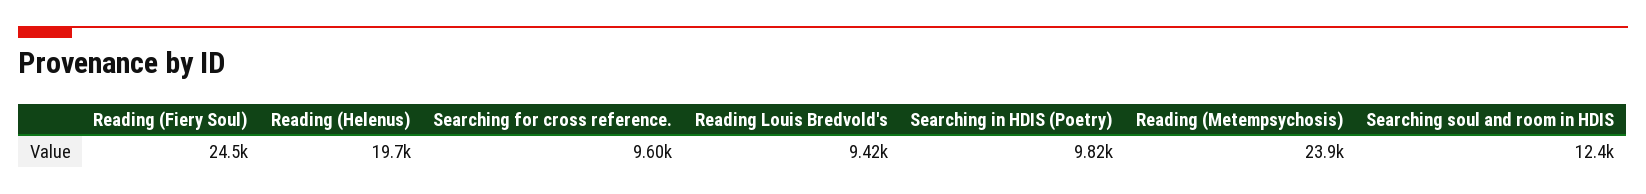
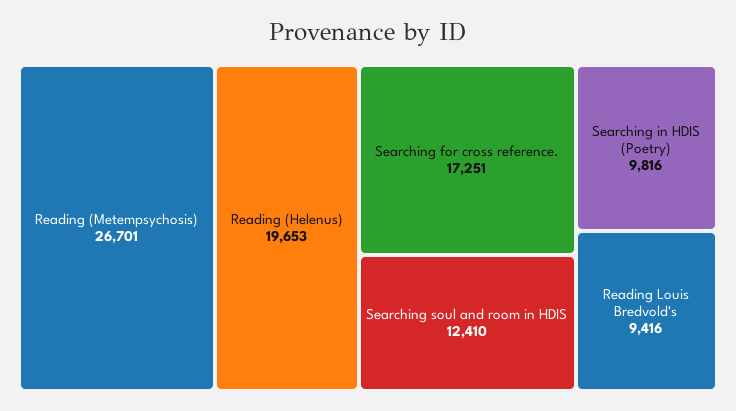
  {
-   "Reading (Fiery Soul)": 24500,
    "Reading (Helenus)": 19653,
-   "Searching for cross reference.": 9600,
+   "Searching for cross reference.": 17251,
    "Reading Louis Bredvold's": 9416,
    "Searching in HDIS (Poetry)": 9816,
-   "Reading (Metempsychosis)": 23900,
+   "Reading (Metempsychosis)": 26701,
    "Searching soul and room in HDIS": 12410
  }

